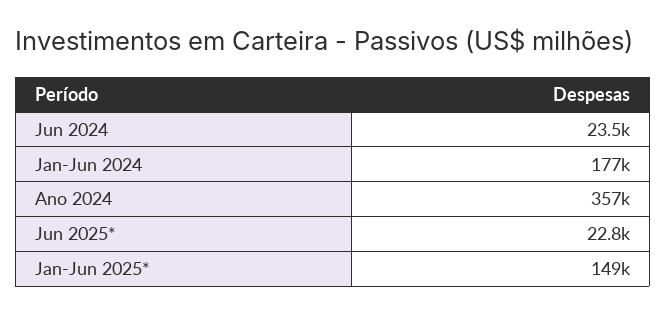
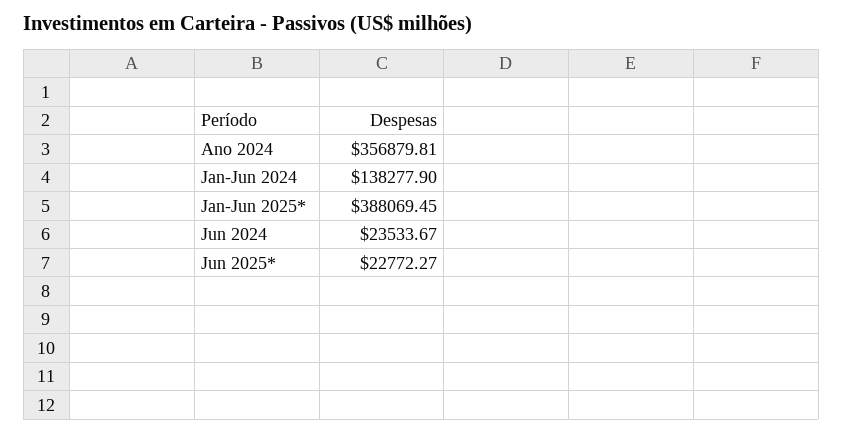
  {
    "Jun 2024": 23533.67,
-   "Jan-Jun 2024": 177000,
+   "Jan-Jun 2024": 138277.9,
    "Ano 2024": 356879.81,
    "Jun 2025*": 22772.27,
-   "Jan-Jun 2025*": 149000
+   "Jan-Jun 2025*": 388069.45
  }

